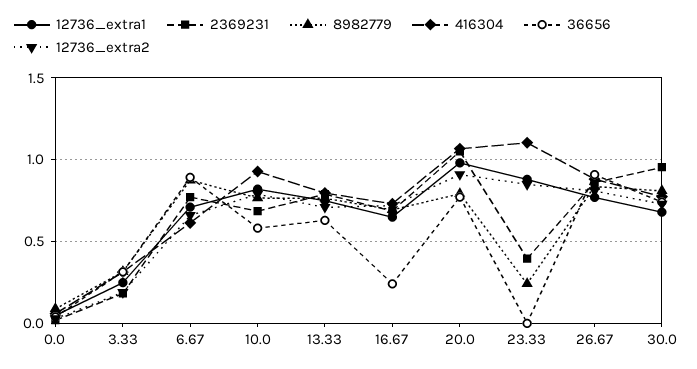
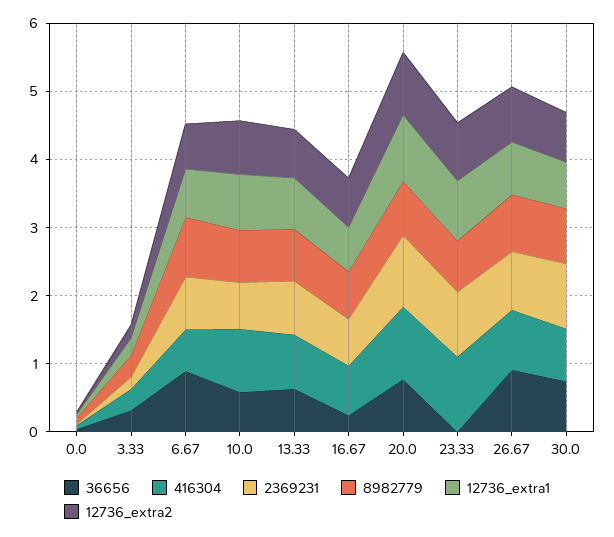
  {
    "12736_extra1": {
      "0.0": 0.05,
      "3.33": 0.25,
      "6.67": 0.7,
      "10.0": 0.8,
      "13.33": 0.75,
      "16.67": 0.65,
      "20.0": 1,
      "23.33": 0.9,
      "26.67": 0.75,
      "30.0": 0.7
    },
    "2369231": {
      "0.0": 0,
      "3.33": 0.2,
      "6.67": 0.75,
      "10.0": 0.7,
      "13.33": 0.8,
      "16.67": 0.7,
      "20.0": 1.05,
-     "23.33": 0.4,
+     "23.33": 1,
      "26.67": 0.85,
      "30.0": 0.95
    },
    "8982779": {
      "0.0": 0.1,
      "3.33": 0.3,
      "6.67": 0.9,
      "10.0": 0.75,
      "13.33": 0.75,
      "16.67": 0.7,
      "20.0": 0.8,
-     "23.33": 0.25,
+     "23.33": 0.8,
      "26.67": 0.85,
      "30.0": 0.8
    },
    "416304": {
      "0.0": 0.05,
      "3.33": 0.3,
      "6.67": 0.6,
      "10.0": 0.95,
      "13.33": 0.8,
      "16.67": 0.75,
      "20.0": 1.05,
      "23.33": 1.1,
      "26.67": 0.9,
      "30.0": 0.8
    },
    "36656": {
      "0.0": 0.05,
      "3.33": 0.3,
      "6.67": 0.9,
      "10.0": 0.6,
      "13.33": 0.65,
      "16.67": 0.25,
      "20.0": 0.75,
      "23.33": 0,
      "26.67": 0.9,
      "30.0": 0.75
    },
    "12736_extra2": {
      "0.0": 0.05,
      "3.33": 0.2,
      "6.67": 0.65,
      "10.0": 0.8,
      "13.33": 0.7,
      "16.67": 0.7,
      "20.0": 0.9,
      "23.33": 0.85,
      "26.67": 0.8,
      "30.0": 0.75
    }
  }

